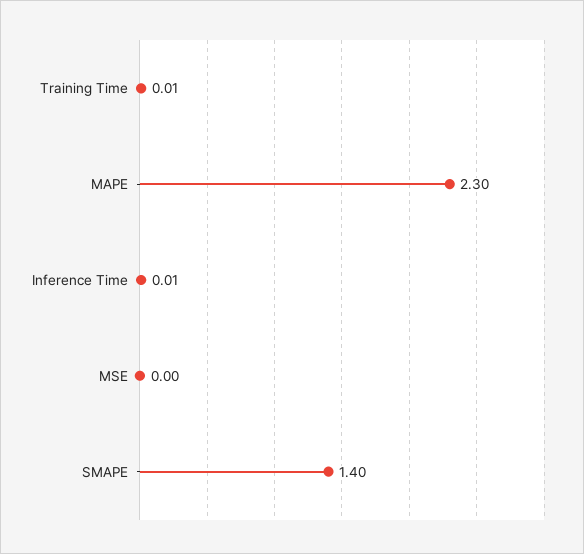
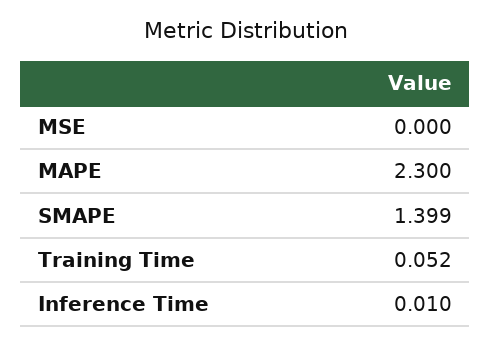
  {
-   "Training Time": 0.01,
+   "Training Time": 0.052,
    "MAPE": 2.3,
    "Inference Time": 0.01,
    "MSE": 0,
    "SMAPE": 1.399
  }

